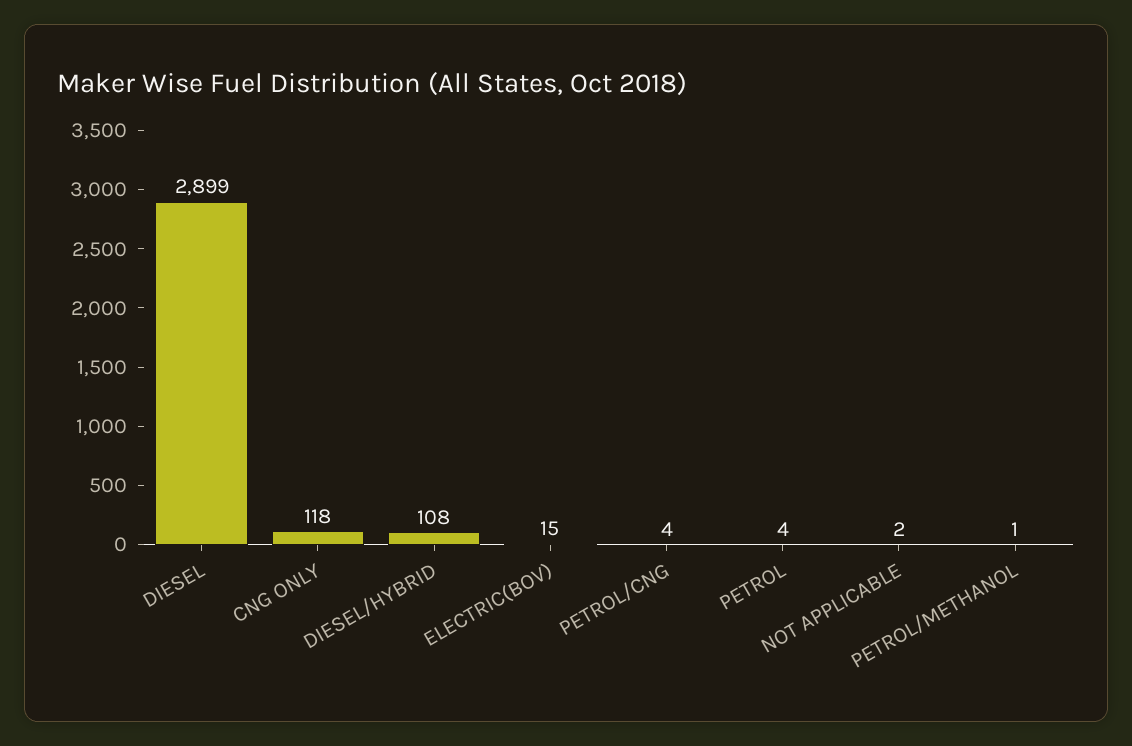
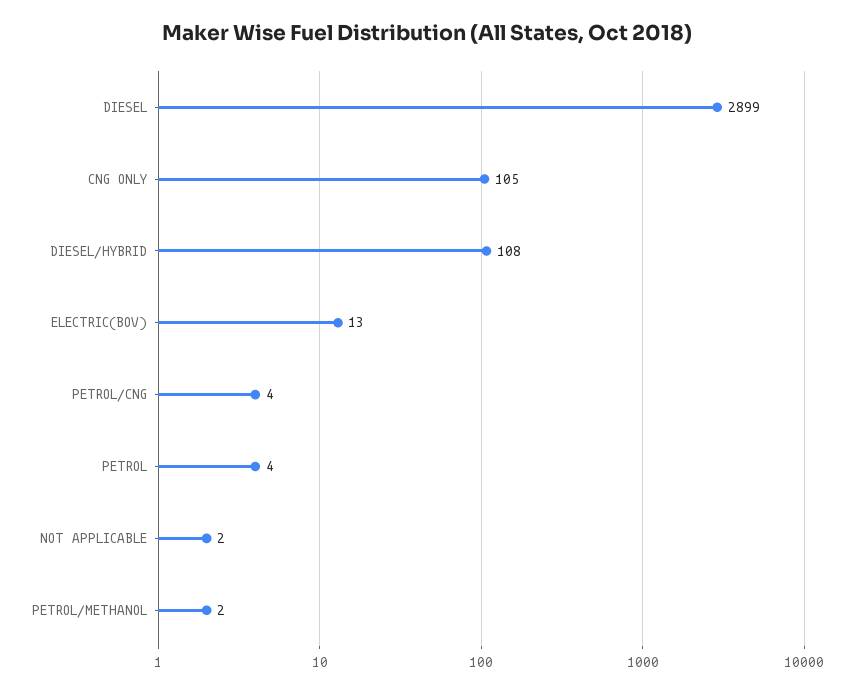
  {
    "DIESEL": 2899,
-   "CNG ONLY": 118,
+   "CNG ONLY": 105,
    "DIESEL/HYBRID": 108,
-   "ELECTRIC(BOV)": 15,
+   "ELECTRIC(BOV)": 13,
    "PETROL/CNG": 4,
    "PETROL": 4,
    "NOT APPLICABLE": 2,
-   "PETROL/METHANOL": 1
+   "PETROL/METHANOL": 2
  }

